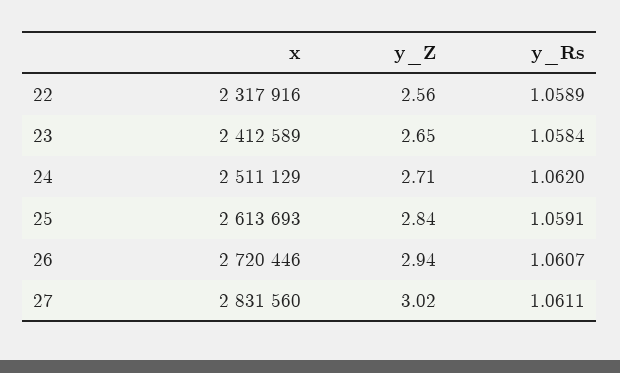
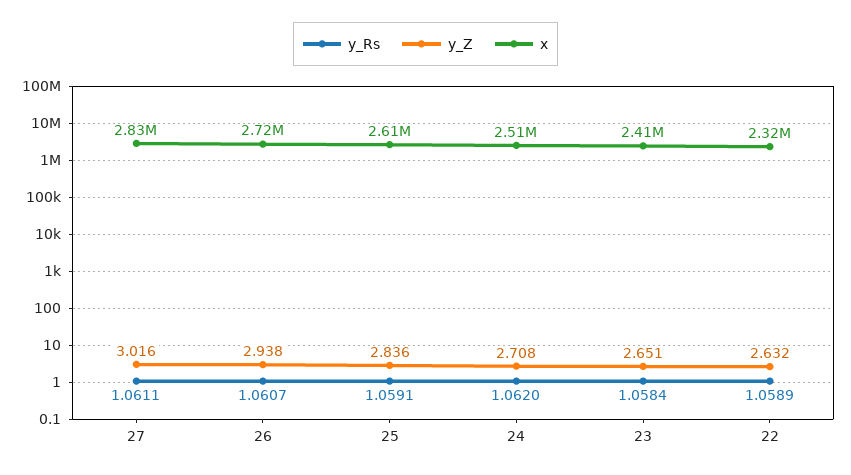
  {
    "x": {
      "22": 2317916,
      "23": 2412589,
      "24": 2511129,
      "25": 2613693,
      "26": 2720446,
      "27": 2831560
    },
    "y_Z": {
-     "22": 2.56,
+     "22": 2.632,
      "23": 2.651,
      "24": 2.708,
      "25": 2.836,
      "26": 2.938,
      "27": 3.016
    },
    "y_Rs": {
      "22": 1.0589,
      "23": 1.0584,
      "24": 1.062,
      "25": 1.0591,
      "26": 1.0607,
      "27": 1.0611
    }
  }

